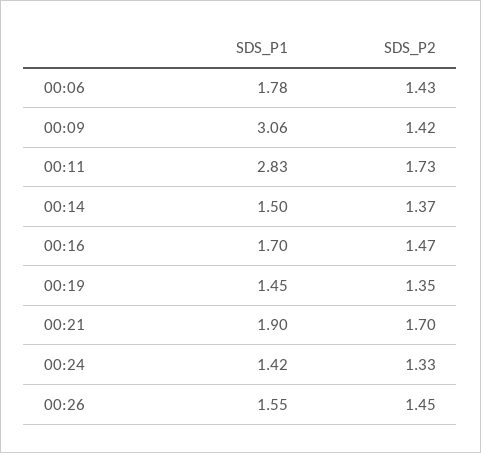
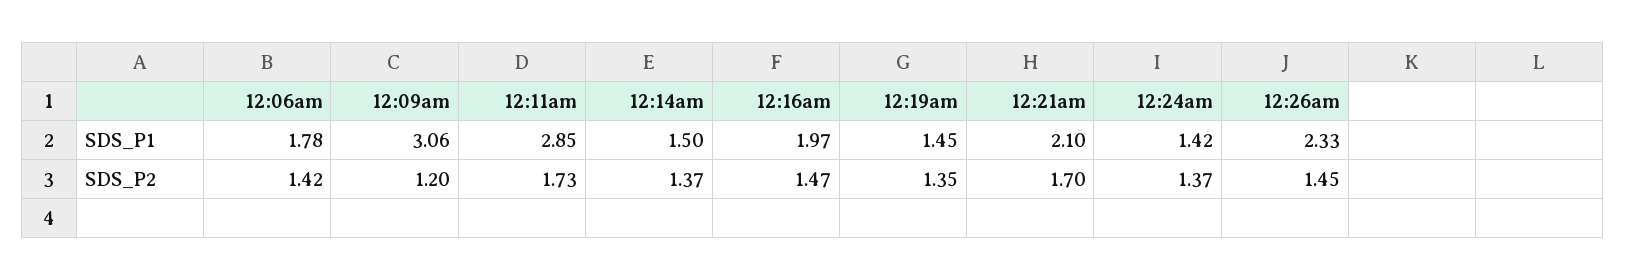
  {
    "SDS_P1": {
      "00:06": 1.78,
      "00:09": 3.06,
-     "00:11": 2.83,
+     "00:11": 2.85,
      "00:14": 1.5,
-     "00:16": 1.7,
+     "00:16": 1.97,
      "00:19": 1.45,
-     "00:21": 1.9,
+     "00:21": 2.1,
      "00:24": 1.42,
-     "00:26": 1.55
+     "00:26": 2.33
    },
    "SDS_P2": {
-     "00:06": 1.43,
+     "00:06": 1.42,
-     "00:09": 1.42,
+     "00:09": 1.2,
      "00:11": 1.73,
      "00:14": 1.37,
      "00:16": 1.47,
      "00:19": 1.35,
      "00:21": 1.7,
-     "00:24": 1.33,
+     "00:24": 1.37,
      "00:26": 1.45
    }
  }

